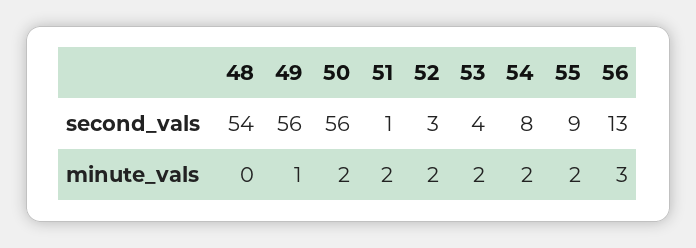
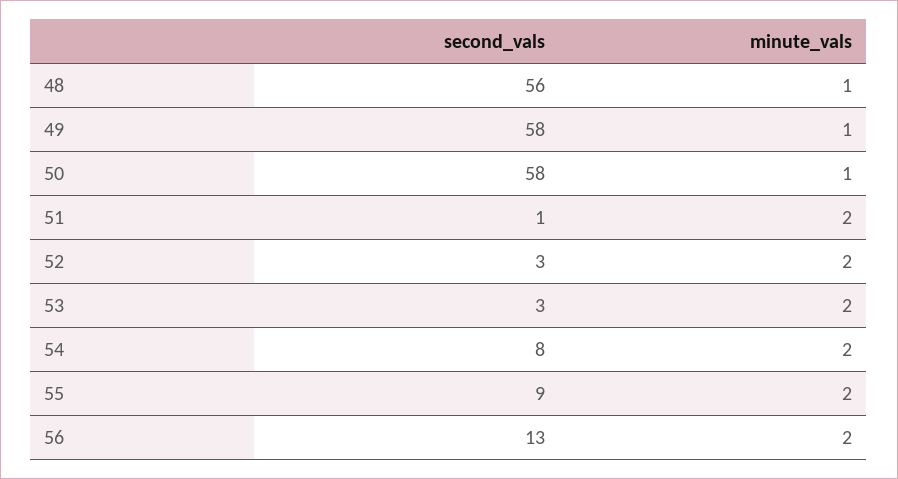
  {
    "48": {
-     "second_vals": 54,
+     "second_vals": 56,
-     "minute_vals": 0
+     "minute_vals": 1
    },
    "49": {
-     "second_vals": 56,
+     "second_vals": 58,
      "minute_vals": 1
    },
    "50": {
-     "second_vals": 56,
+     "second_vals": 58,
-     "minute_vals": 2
+     "minute_vals": 1
    },
    "51": {
      "second_vals": 1,
      "minute_vals": 2
    },
    "52": {
      "second_vals": 3,
      "minute_vals": 2
    },
    "53": {
-     "second_vals": 4,
+     "second_vals": 3,
      "minute_vals": 2
    },
    "54": {
      "second_vals": 8,
      "minute_vals": 2
    },
    "55": {
      "second_vals": 9,
      "minute_vals": 2
    },
    "56": {
      "second_vals": 13,
-     "minute_vals": 3
+     "minute_vals": 2
    }
  }

